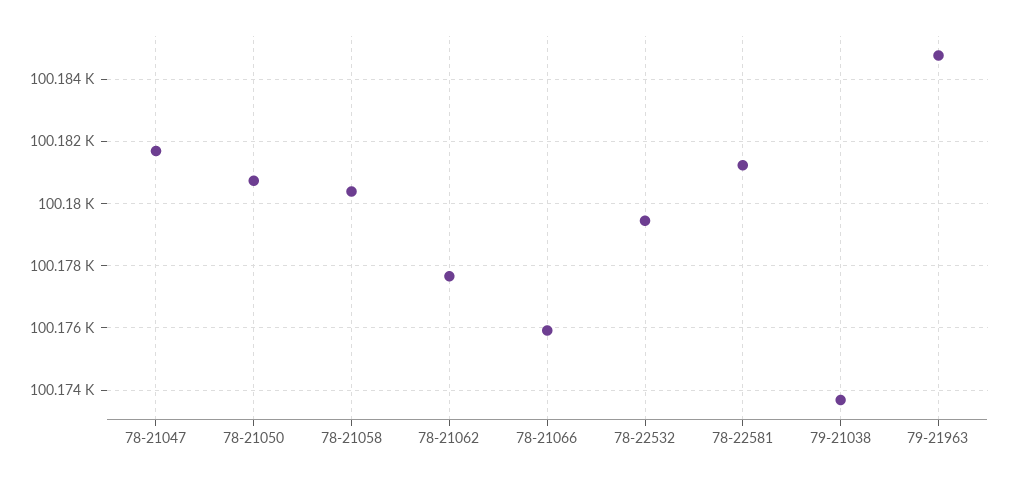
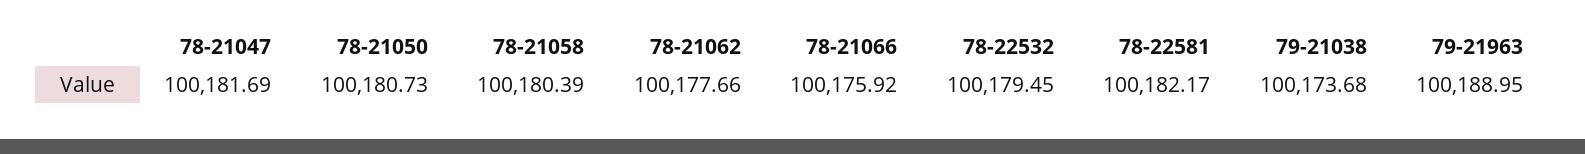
  {
    "78-21047": 100181.69,
    "78-21050": 100180.73,
    "78-21058": 100180.39,
    "78-21062": 100177.66,
    "78-21066": 100175.92,
    "78-22532": 100179.45,
-   "78-22581": 100181.2,
+   "78-22581": 100182.17,
    "79-21038": 100173.68,
-   "79-21963": 100184.8
+   "79-21963": 100188.95
  }

